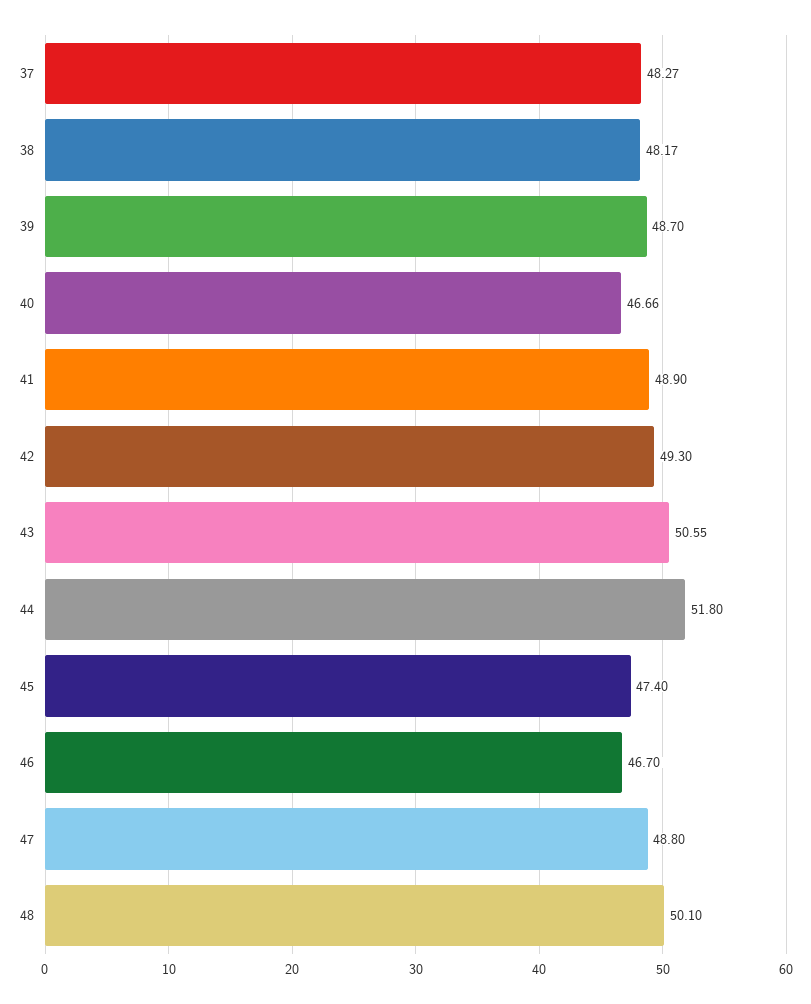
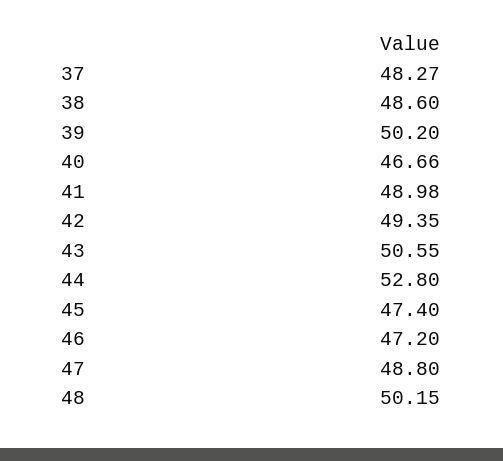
  {
    "37": 48.27,
-   "38": 48.17,
+   "38": 48.6,
-   "39": 48.7,
+   "39": 50.2,
    "40": 46.66,
-   "41": 48.9,
+   "41": 48.98,
-   "42": 49.3,
+   "42": 49.35,
    "43": 50.55,
-   "44": 51.8,
+   "44": 52.8,
    "45": 47.4,
-   "46": 46.7,
+   "46": 47.2,
    "47": 48.8,
-   "48": 50.1
+   "48": 50.15
  }

